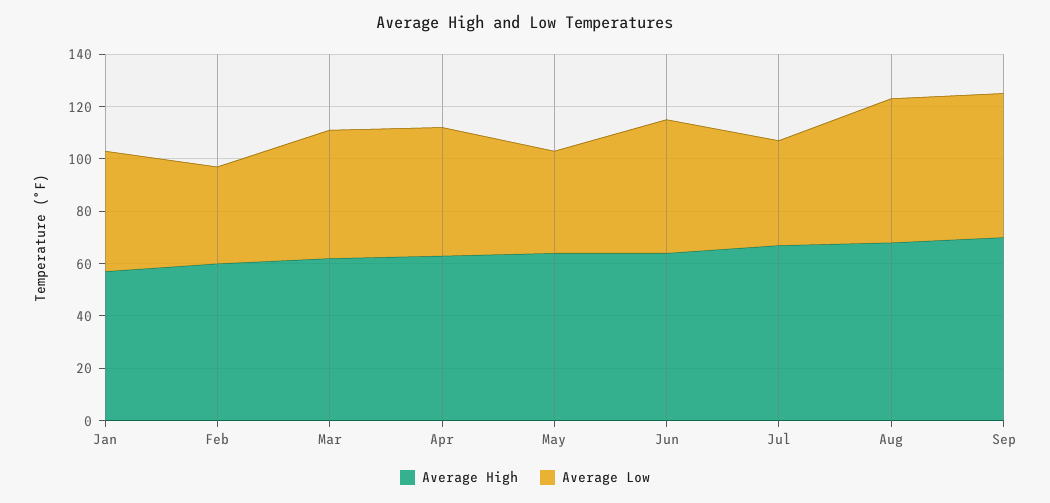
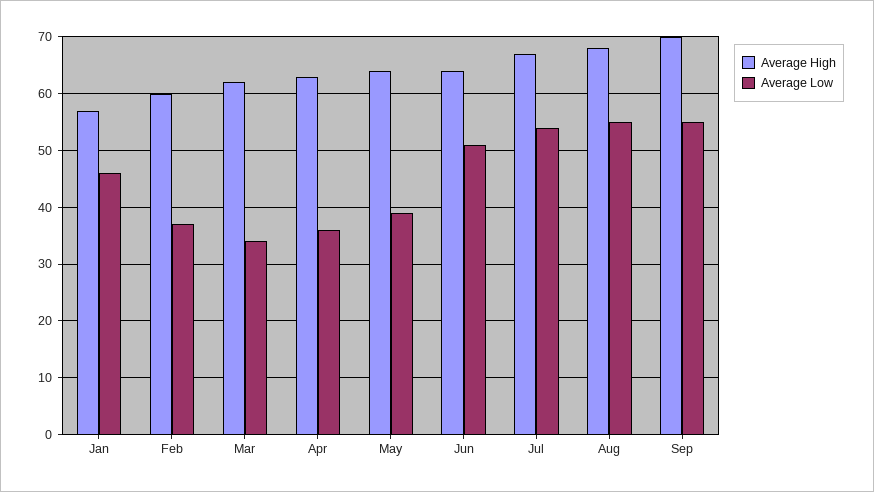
  {
    "Average High": {
      "Jan": 55,
      "Feb": 60,
      "Mar": 60,
      "Apr": 65,
      "May": 65,
      "Jun": 65,
      "Jul": 65,
      "Aug": 70,
      "Sep": 70
    },
    "Average Low": {
      "Jan": 45,
      "Feb": 35,
-     "Mar": 50,
+     "Mar": 35,
-     "Apr": 50,
+     "Apr": 35,
      "May": 40,
      "Jun": 50,
-     "Jul": 40,
+     "Jul": 55,
      "Aug": 55,
      "Sep": 55
    }
  }

